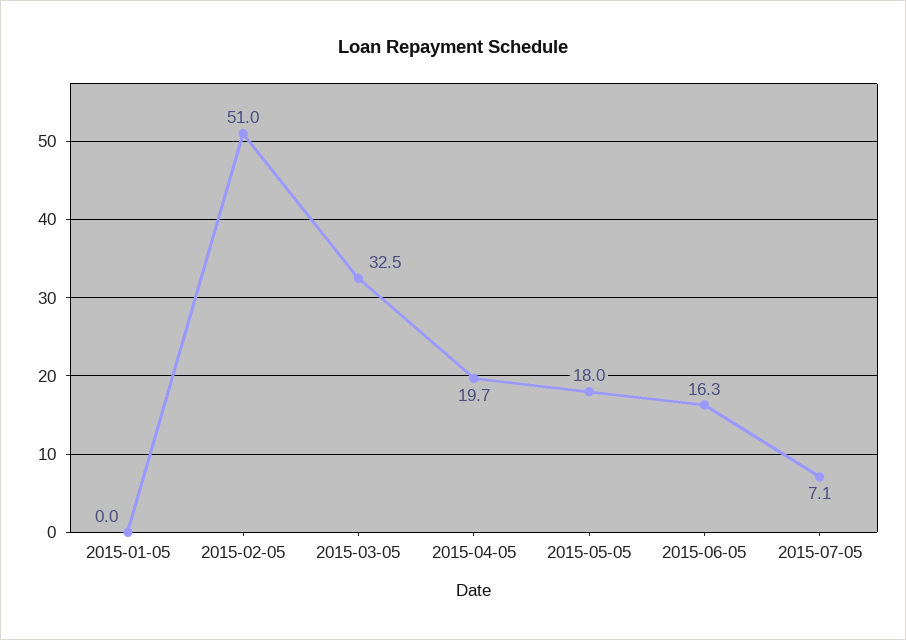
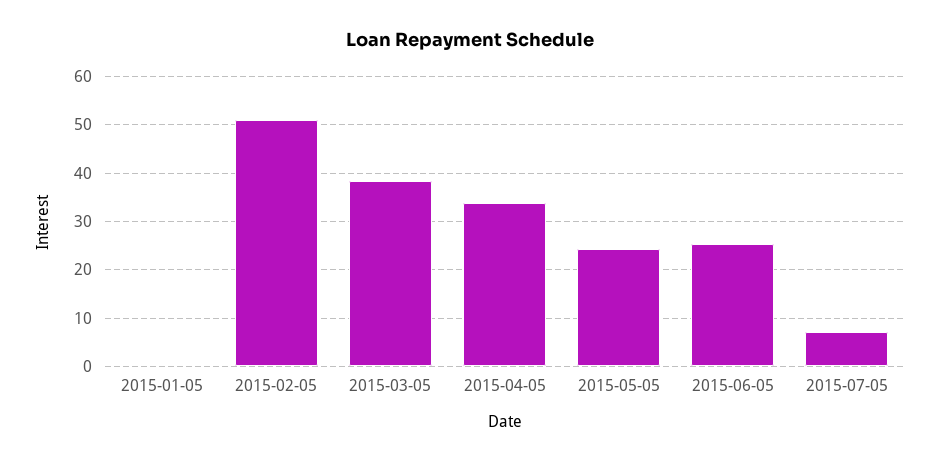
  {
    "2015-01-05": 0,
    "2015-02-05": 51,
-   "2015-03-05": 32.5,
+   "2015-03-05": 38,
-   "2015-04-05": 19.7,
+   "2015-04-05": 34,
-   "2015-05-05": 18,
+   "2015-05-05": 24,
-   "2015-06-05": 16.3,
+   "2015-06-05": 26,
    "2015-07-05": 7.1
  }

